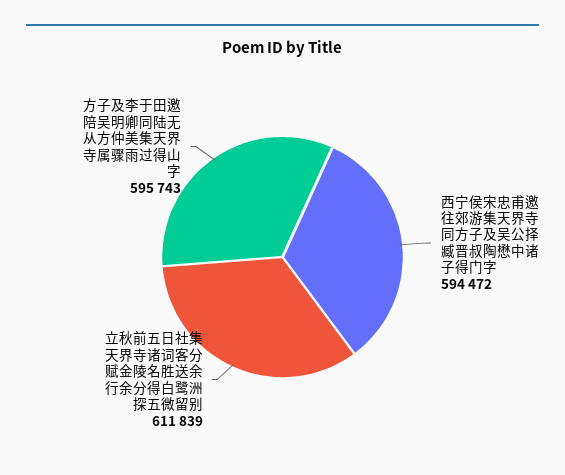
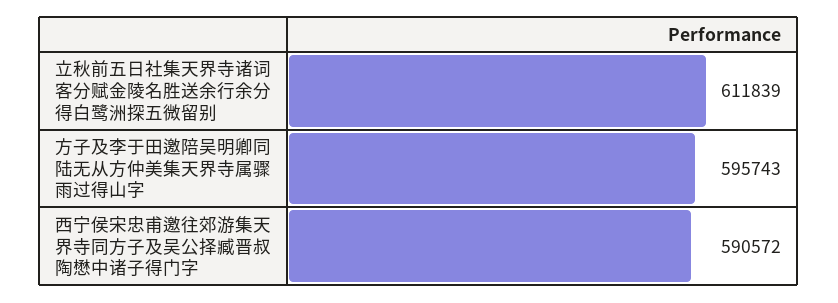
  {
-   "西宁侯宋忠甫邀往郊游集天界寺同方子及吴公择臧晋叔陶懋中诸子得门字": 594472,
+   "西宁侯宋忠甫邀往郊游集天界寺同方子及吴公择臧晋叔陶懋中诸子得门字": 590572,
    "立秋前五日社集天界寺诸词客分赋金陵名胜送余行余分得白鹭洲探五微留别": 611839,
    "方子及李于田邀陪吴明卿同陆无从方仲美集天界寺属骤雨过得山字": 595743
  }

